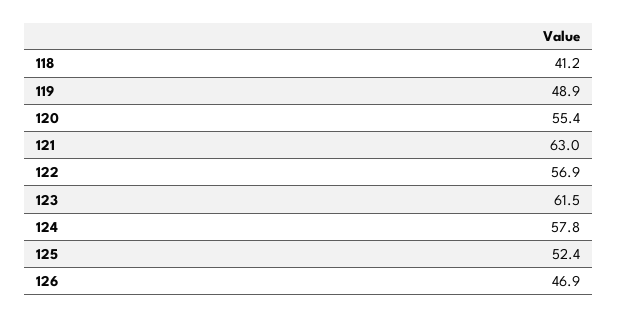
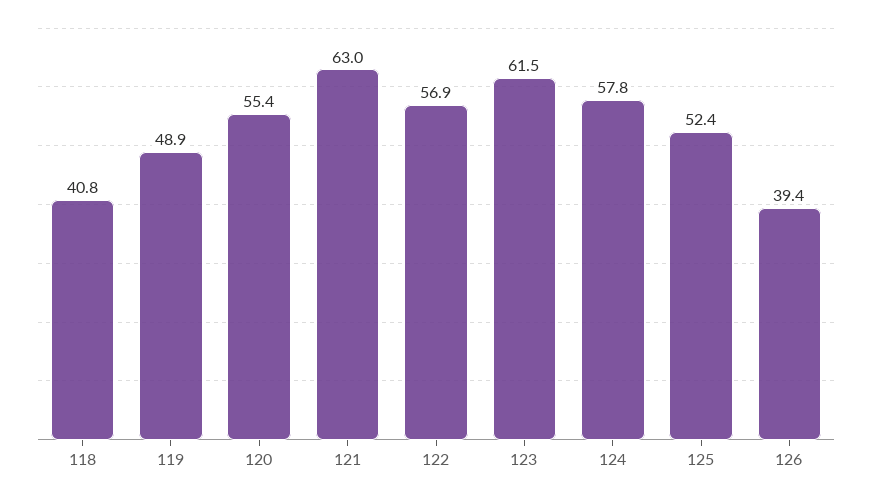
  {
-   "118": 41.2,
+   "118": 40.8,
    "119": 48.9,
    "120": 55.4,
    "121": 63,
    "122": 56.9,
    "123": 61.5,
    "124": 57.8,
    "125": 52.4,
-   "126": 46.9
+   "126": 39.4
  }

